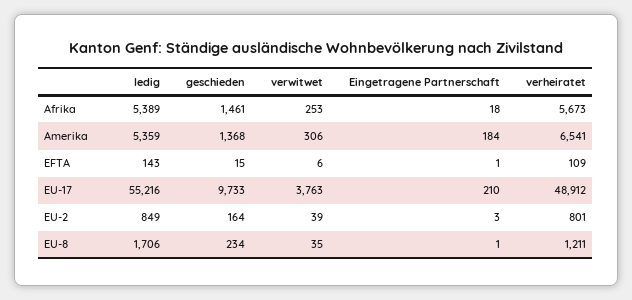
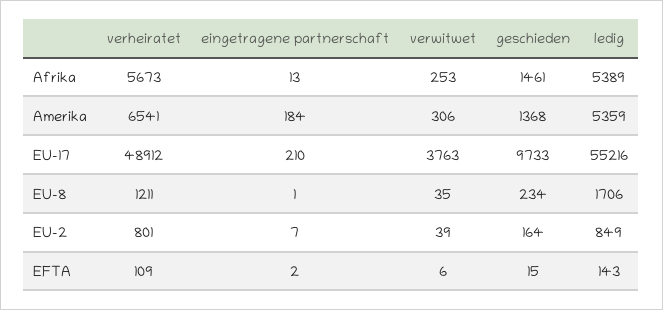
  {
    "ledig": {
      "Afrika": 5389,
      "Amerika": 5359,
      "EFTA": 143,
      "EU-17": 55216,
      "EU-2": 849,
      "EU-8": 1706
    },
    "geschieden": {
      "Afrika": 1461,
      "Amerika": 1368,
      "EFTA": 15,
      "EU-17": 9733,
      "EU-2": 164,
      "EU-8": 234
    },
    "verwitwet": {
      "Afrika": 253,
      "Amerika": 306,
      "EFTA": 6,
      "EU-17": 3763,
      "EU-2": 39,
      "EU-8": 35
    },
    "Eingetragene Partnerschaft": {
-     "Afrika": 18,
+     "Afrika": 13,
      "Amerika": 184,
-     "EFTA": 1,
+     "EFTA": 2,
      "EU-17": 210,
-     "EU-2": 3,
+     "EU-2": 7,
      "EU-8": 1
    },
    "verheiratet": {
      "Afrika": 5673,
      "Amerika": 6541,
      "EFTA": 109,
      "EU-17": 48912,
      "EU-2": 801,
      "EU-8": 1211
    }
  }

